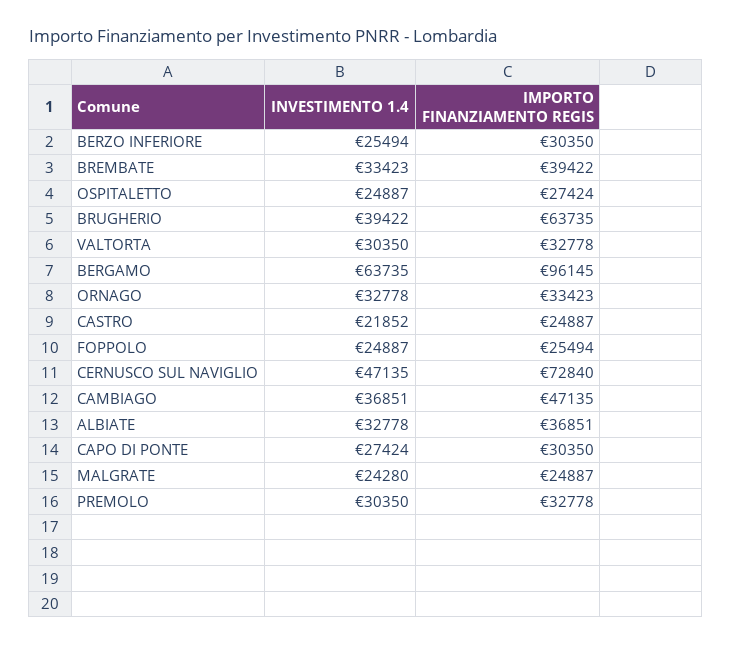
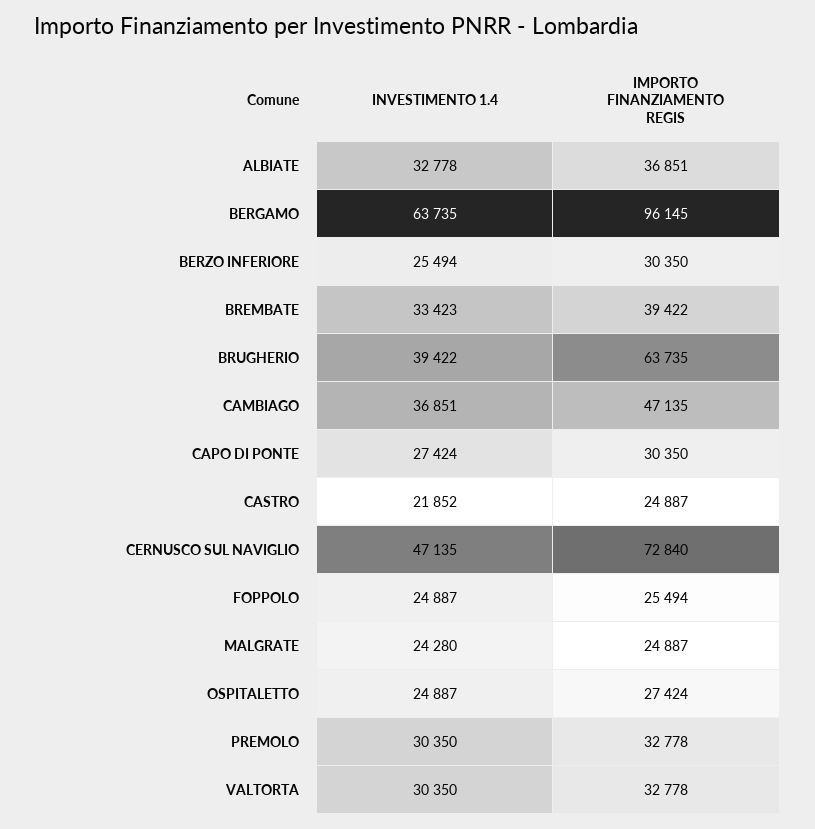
  {
    "INVESTIMENTO 1.4": {
      "BERZO INFERIORE": 25494,
      "BREMBATE": 33423,
      "OSPITALETTO": 24887,
      "BRUGHERIO": 39422,
      "VALTORTA": 30350,
      "BERGAMO": 63735,
-     "ORNAGO": 32778,
      "CASTRO": 21852,
      "FOPPOLO": 24887,
      "CERNUSCO SUL NAVIGLIO": 47135,
      "CAMBIAGO": 36851,
      "ALBIATE": 32778,
      "CAPO DI PONTE": 27424,
      "MALGRATE": 24280,
      "PREMOLO": 30350
    },
    "IMPORTO FINANZIAMENTO REGIS": {
      "BERZO INFERIORE": 30350,
      "BREMBATE": 39422,
      "OSPITALETTO": 27424,
      "BRUGHERIO": 63735,
      "VALTORTA": 32778,
      "BERGAMO": 96145,
-     "ORNAGO": 33423,
      "CASTRO": 24887,
      "FOPPOLO": 25494,
      "CERNUSCO SUL NAVIGLIO": 72840,
      "CAMBIAGO": 47135,
      "ALBIATE": 36851,
      "CAPO DI PONTE": 30350,
      "MALGRATE": 24887,
      "PREMOLO": 32778
    }
  }

